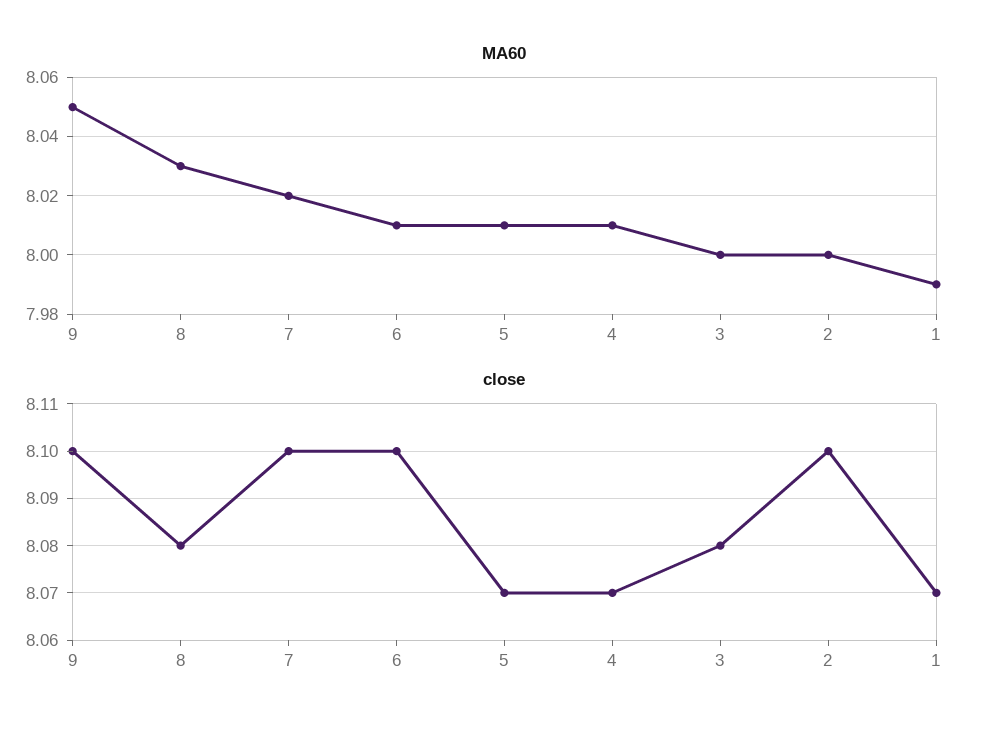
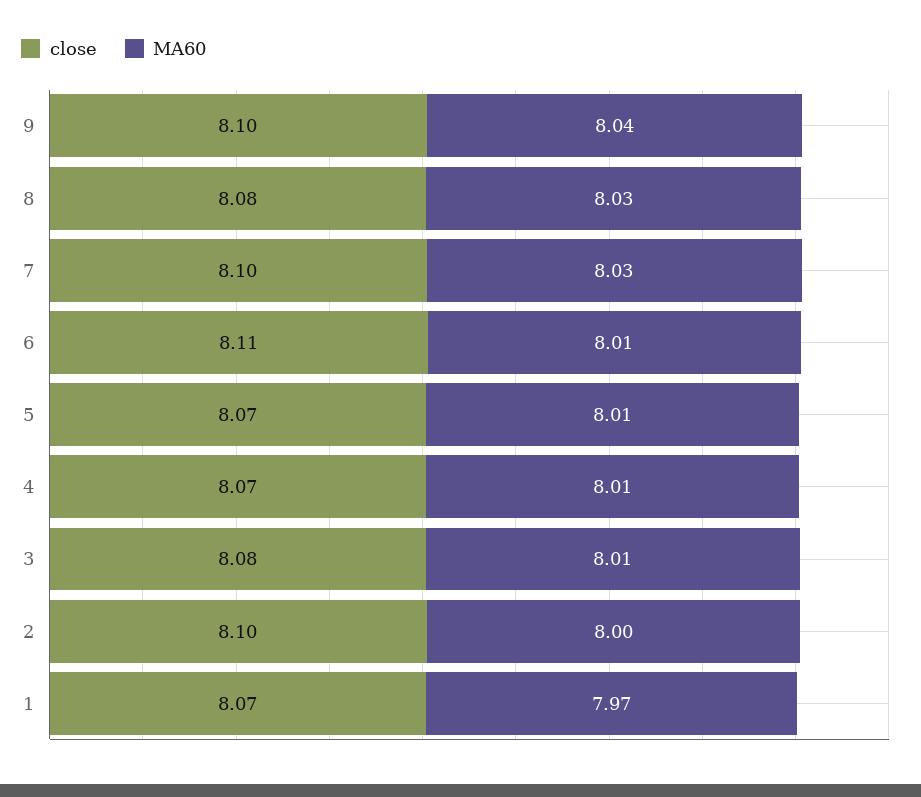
  {
    "MA60": {
-     "9": 8.05,
+     "9": 8.04,
      "8": 8.03,
-     "7": 8.02,
+     "7": 8.03,
      "6": 8.01,
      "5": 8.01,
      "4": 8.01,
-     "3": 8,
+     "3": 8.01,
      "2": 8,
-     "1": 7.99
+     "1": 7.97
    },
    "close": {
      "9": 8.1,
      "8": 8.08,
      "7": 8.1,
-     "6": 8.1,
+     "6": 8.11,
      "5": 8.07,
      "4": 8.07,
      "3": 8.08,
      "2": 8.1,
      "1": 8.07
    }
  }

